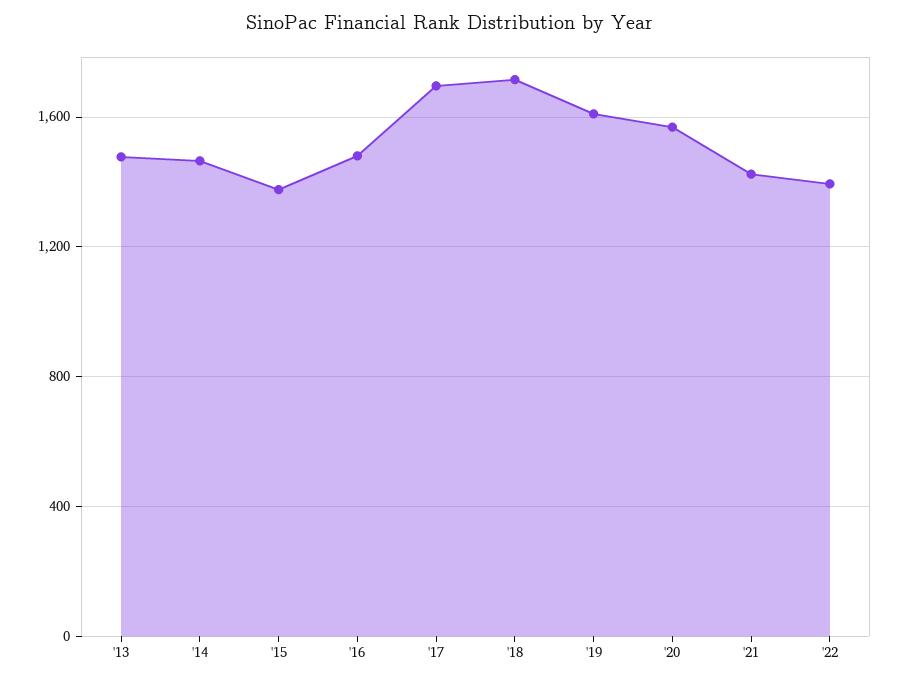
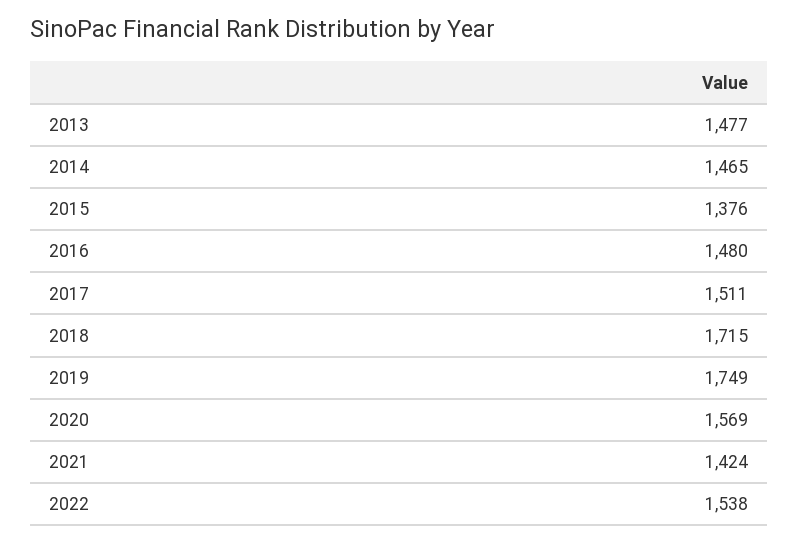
  {
    "'13": 1477,
    "'14": 1465,
    "'15": 1376,
    "'16": 1480,
-   "'17": 1700,
+   "'17": 1511,
    "'18": 1715,
-   "'19": 1600,
+   "'19": 1749,
    "'20": 1569,
    "'21": 1424,
-   "'22": 1400
+   "'22": 1538
  }

